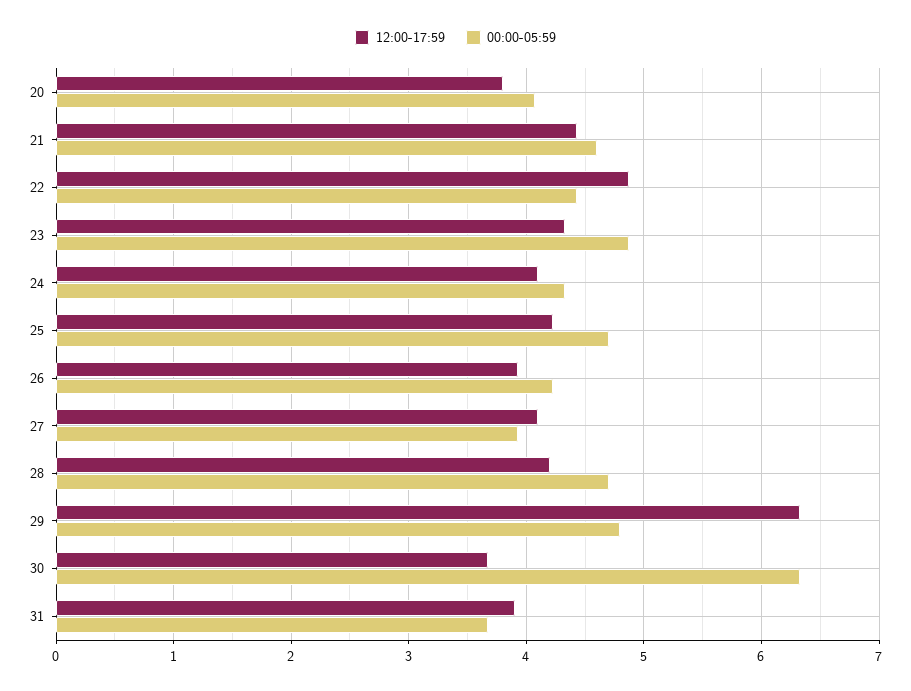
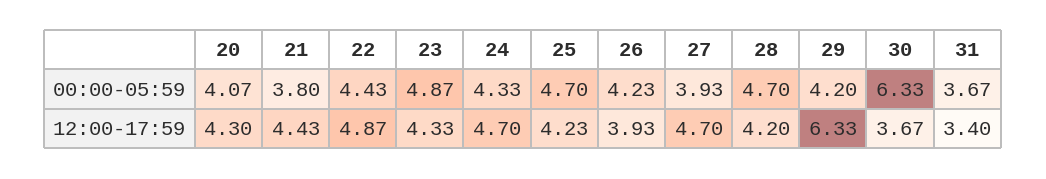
  {
    "12:00-17:59": {
-     "20": 3.8,
+     "20": 4.3,
      "21": 4.43,
      "22": 4.87,
      "23": 4.33,
-     "24": 4.1,
+     "24": 4.7,
      "25": 4.23,
      "26": 3.93,
-     "27": 4.1,
+     "27": 4.7,
      "28": 4.2,
      "29": 6.33,
      "30": 3.67,
-     "31": 3.9
+     "31": 3.4
    },
    "00:00-05:59": {
      "20": 4.07,
-     "21": 4.6,
+     "21": 3.8,
      "22": 4.43,
      "23": 4.87,
      "24": 4.33,
      "25": 4.7,
      "26": 4.23,
      "27": 3.93,
      "28": 4.7,
-     "29": 4.8,
+     "29": 4.2,
      "30": 6.33,
      "31": 3.67
    }
  }

